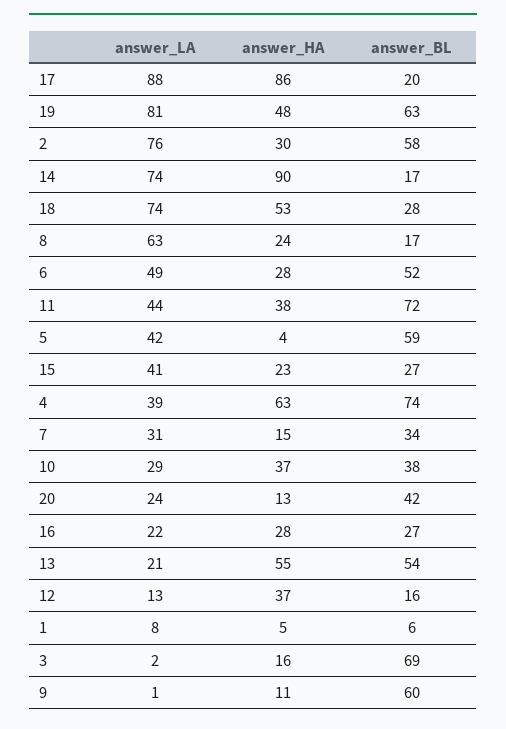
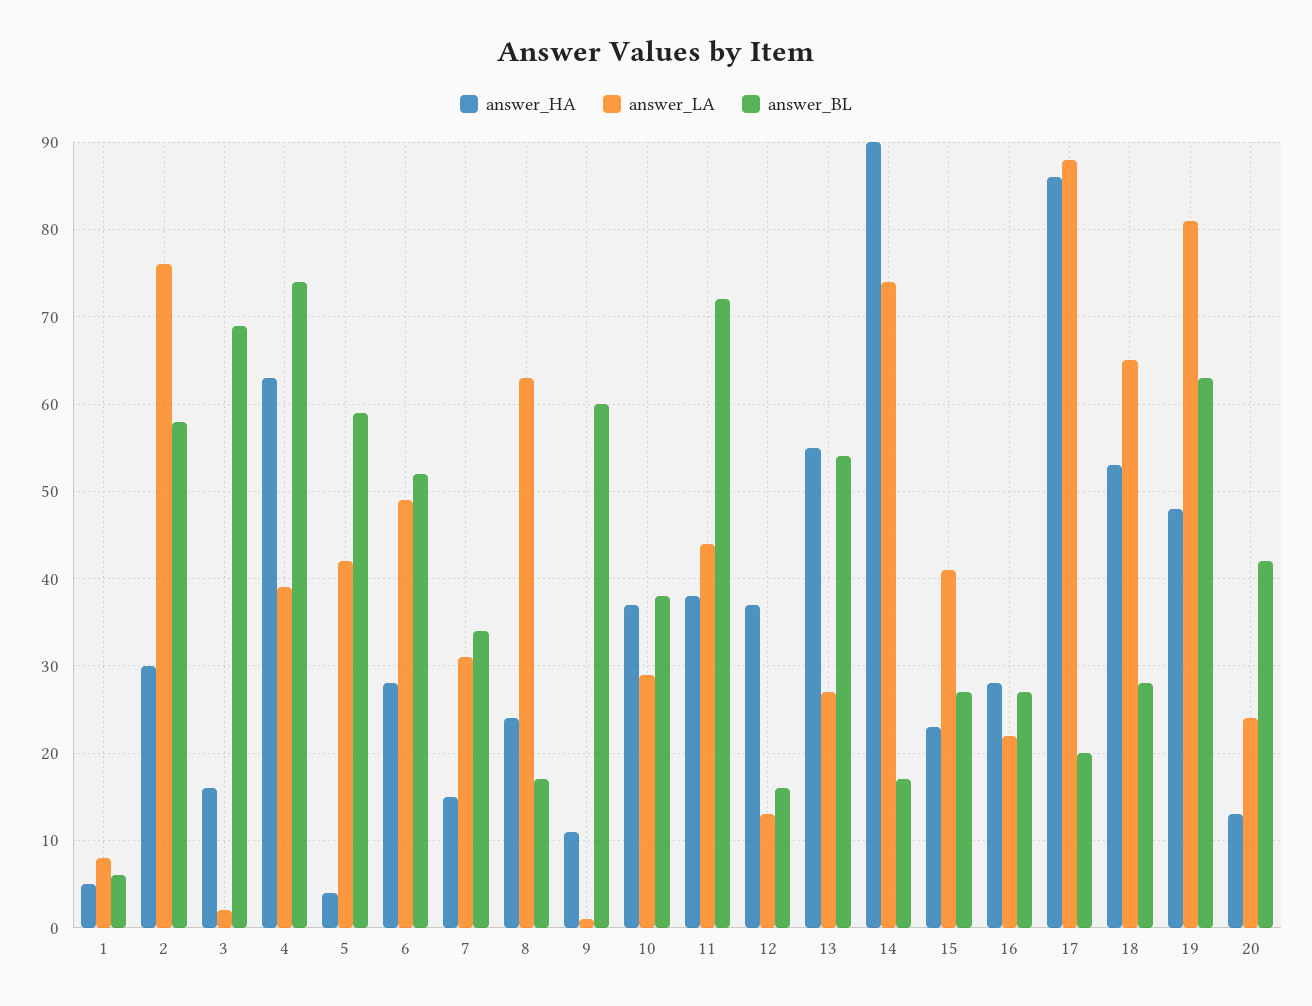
  {
    "answer_LA": {
      "17": 88,
      "19": 81,
      "2": 76,
      "14": 74,
-     "18": 74,
+     "18": 65,
      "8": 63,
      "6": 49,
      "11": 44,
      "5": 42,
      "15": 41,
      "4": 39,
      "7": 31,
      "10": 29,
      "20": 24,
      "16": 22,
-     "13": 21,
+     "13": 27,
      "12": 13,
      "1": 8,
      "3": 2,
      "9": 1
    },
    "answer_HA": {
      "17": 86,
      "19": 48,
      "2": 30,
      "14": 90,
      "18": 53,
      "8": 24,
      "6": 28,
      "11": 38,
      "5": 4,
      "15": 23,
      "4": 63,
      "7": 15,
      "10": 37,
      "20": 13,
      "16": 28,
      "13": 55,
      "12": 37,
      "1": 5,
      "3": 16,
      "9": 11
    },
    "answer_BL": {
      "17": 20,
      "19": 63,
      "2": 58,
      "14": 17,
      "18": 28,
      "8": 17,
      "6": 52,
      "11": 72,
      "5": 59,
      "15": 27,
      "4": 74,
      "7": 34,
      "10": 38,
      "20": 42,
      "16": 27,
      "13": 54,
      "12": 16,
      "1": 6,
      "3": 69,
      "9": 60
    }
  }

